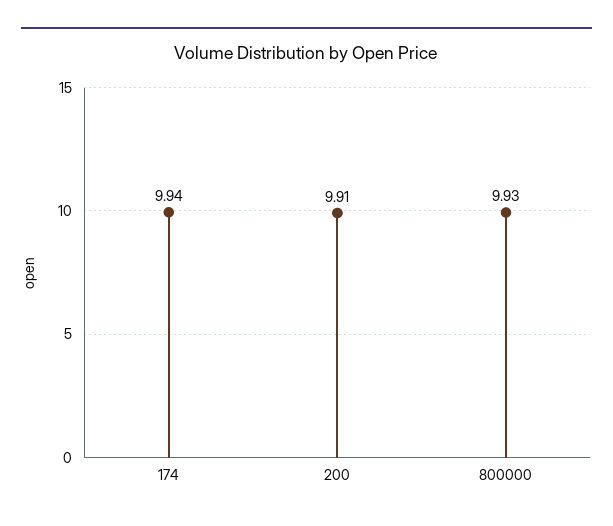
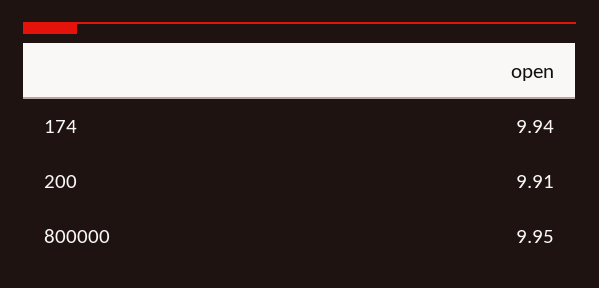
  {
    "174": 9.94,
    "200": 9.91,
-   "800000": 9.93
+   "800000": 9.95
  }

